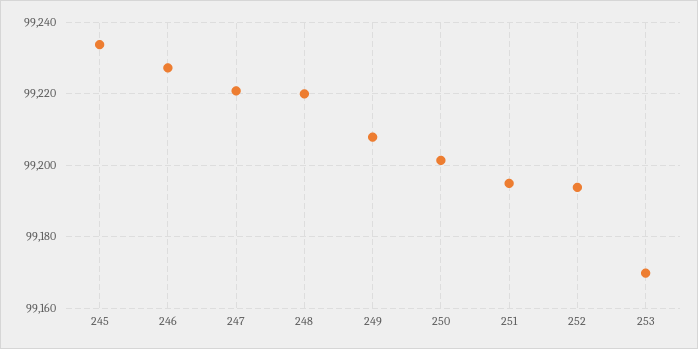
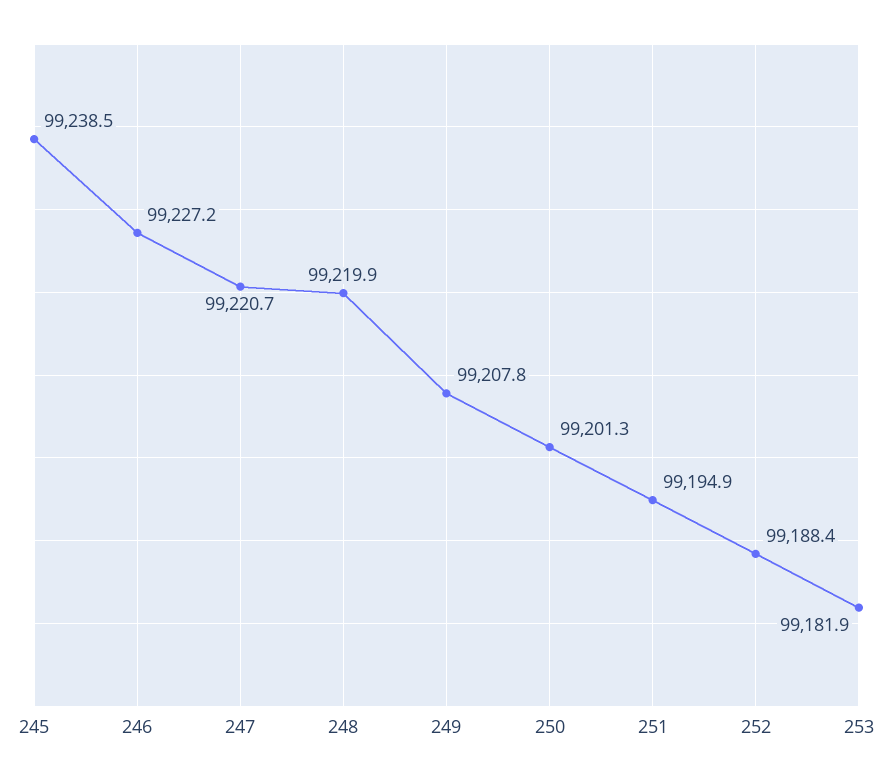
  {
-   "245": 99234,
+   "245": 99238.5,
    "246": 99227.2,
    "247": 99220.7,
    "248": 99219.9,
    "249": 99207.8,
    "250": 99201.3,
    "251": 99194.9,
-   "252": 99194,
+   "252": 99188.4,
-   "253": 99170
+   "253": 99181.9
  }

